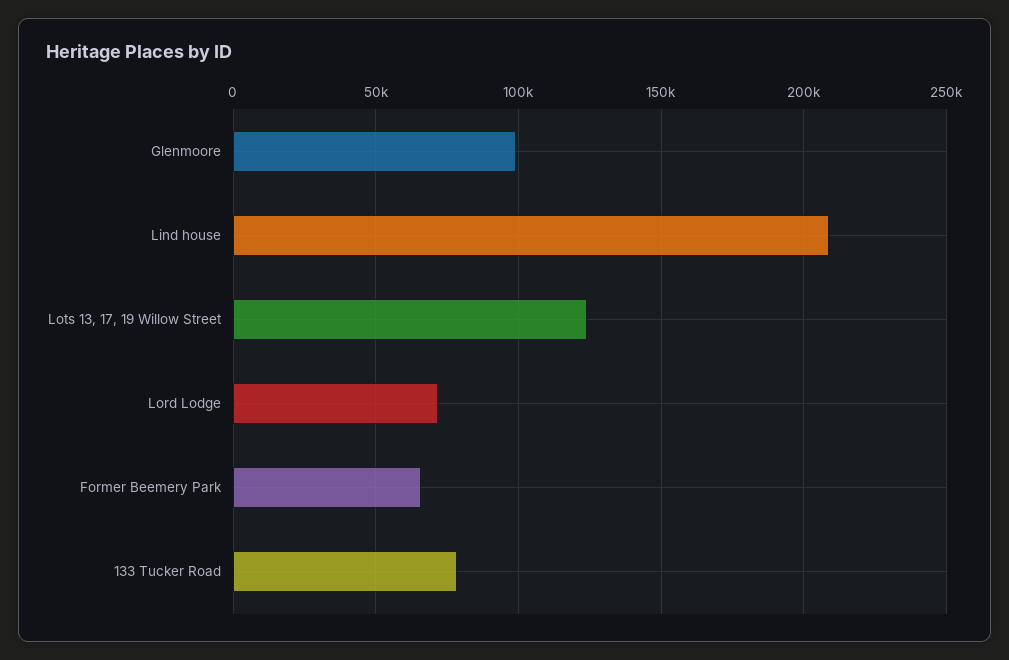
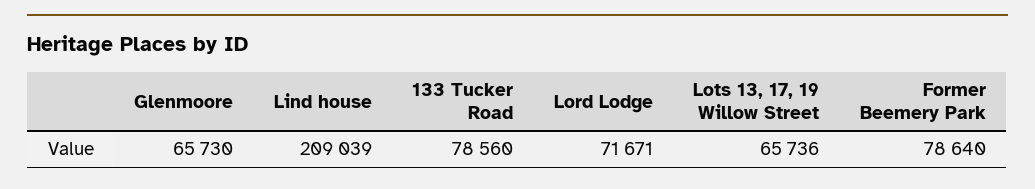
  {
-   "Glenmoore": 100000,
+   "Glenmoore": 65730,
    "Lind house": 209039,
-   "Lots 13, 17, 19 Willow Street": 125000,
+   "Lots 13, 17, 19 Willow Street": 65736,
    "Lord Lodge": 71671,
-   "Former Beemery Park": 65000,
+   "Former Beemery Park": 78640,
    "133 Tucker Road": 78560
  }

